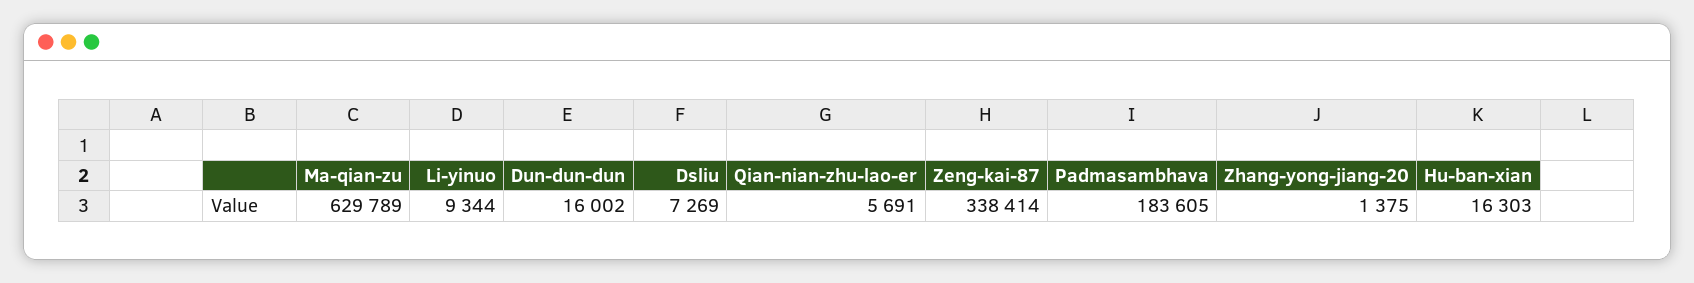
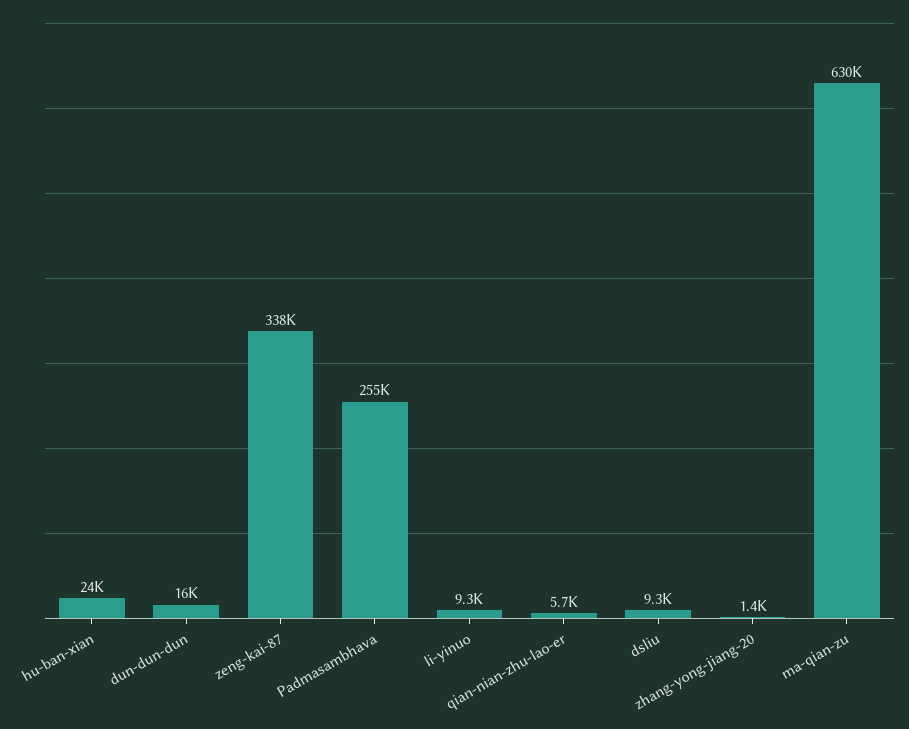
  {
    "Ma-qian-zu": 629789,
    "Li-yinuo": 9344,
    "Dun-dun-dun": 16002,
-   "Dsliu": 7269,
+   "Dsliu": 9300,
    "Qian-nian-zhu-lao-er": 5691,
    "Zeng-kai-87": 338414,
-   "Padmasambhava": 183605,
+   "Padmasambhava": 255000,
    "Zhang-yong-jiang-20": 1375,
-   "Hu-ban-xian": 16303
+   "Hu-ban-xian": 24000
  }

